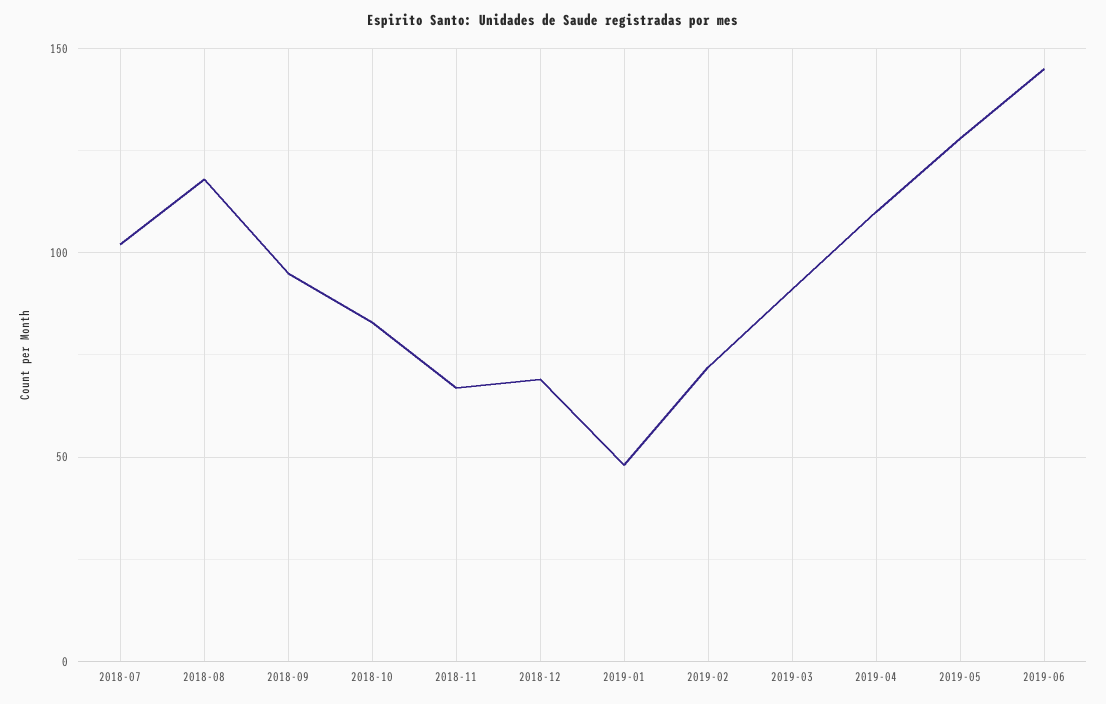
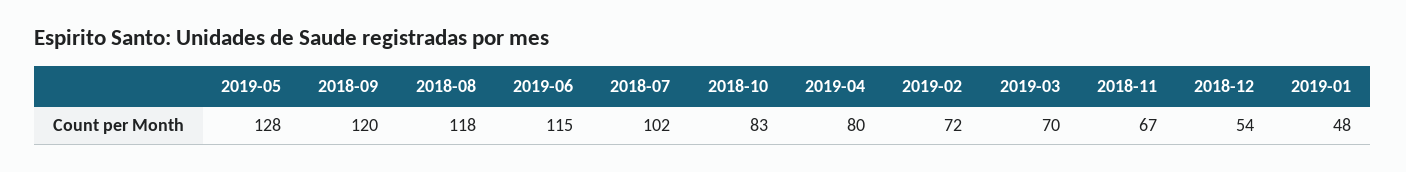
  {
    "2018-07": 102,
    "2018-08": 118,
-   "2018-09": 95,
+   "2018-09": 120,
    "2018-10": 83,
    "2018-11": 67,
-   "2018-12": 70,
+   "2018-12": 54,
    "2019-01": 48,
    "2019-02": 72,
-   "2019-03": 90,
+   "2019-03": 70,
-   "2019-04": 110,
+   "2019-04": 80,
    "2019-05": 128,
-   "2019-06": 145
+   "2019-06": 115
  }

